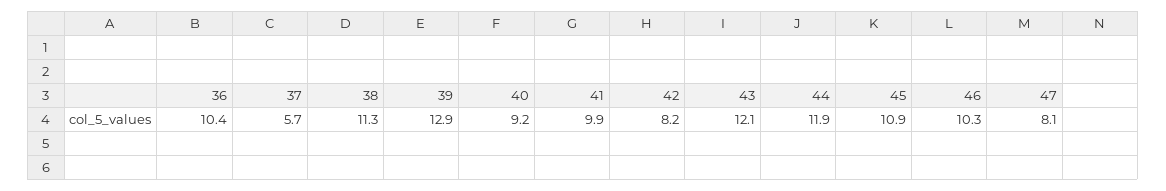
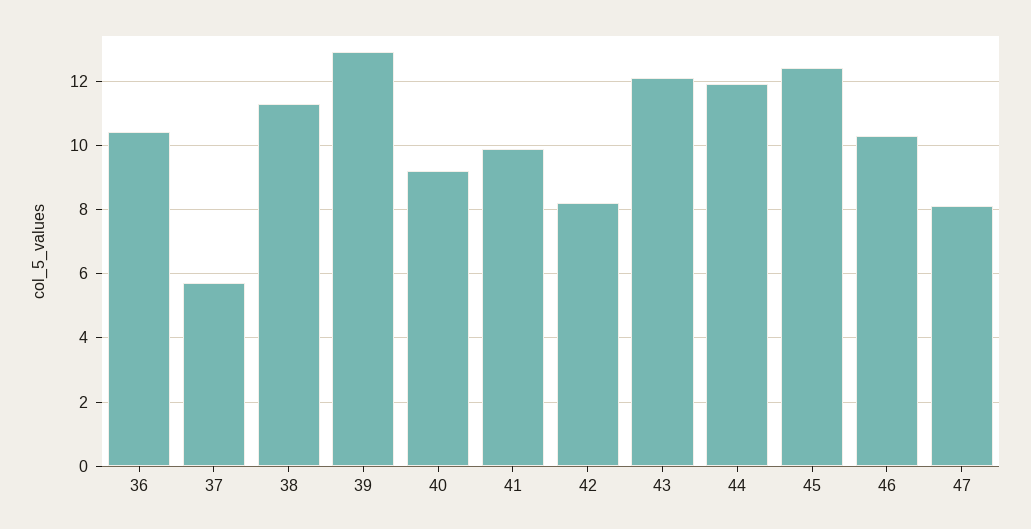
  {
    "36": 10.4,
    "37": 5.7,
    "38": 11.3,
    "39": 12.9,
    "40": 9.2,
    "41": 9.9,
    "42": 8.2,
    "43": 12.1,
    "44": 11.9,
-   "45": 10.9,
+   "45": 12.5,
    "46": 10.3,
    "47": 8.1
  }

